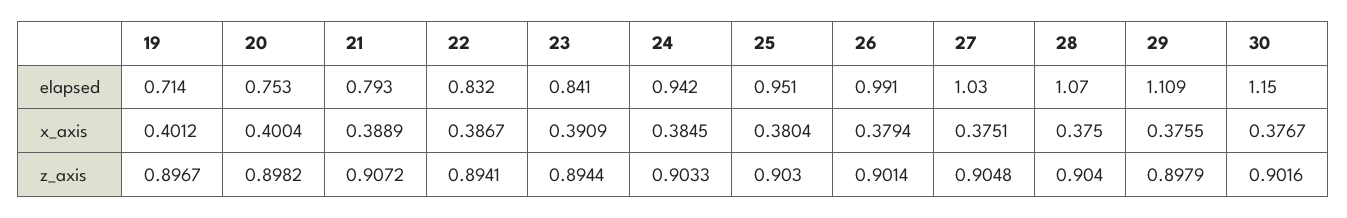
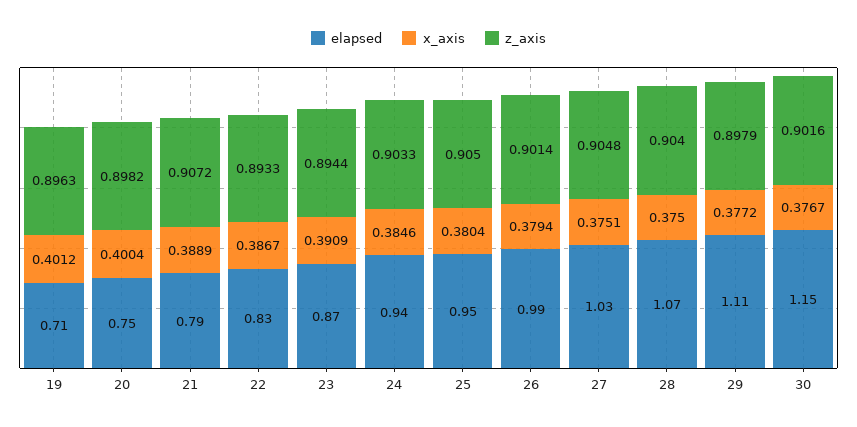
  {
    "elapsed": {
      "19": 0.714,
      "20": 0.753,
      "21": 0.793,
      "22": 0.832,
-     "23": 0.841,
+     "23": 0.87,
      "24": 0.942,
      "25": 0.951,
      "26": 0.991,
      "27": 1.03,
      "28": 1.07,
      "29": 1.109,
      "30": 1.15
    },
    "x_axis": {
      "19": 0.4012,
      "20": 0.4004,
      "21": 0.3889,
      "22": 0.3867,
      "23": 0.3909,
-     "24": 0.3845,
+     "24": 0.3846,
      "25": 0.3804,
      "26": 0.3794,
      "27": 0.3751,
      "28": 0.375,
-     "29": 0.3755,
+     "29": 0.3772,
      "30": 0.3767
    },
    "z_axis": {
-     "19": 0.8967,
+     "19": 0.8963,
      "20": 0.8982,
      "21": 0.9072,
-     "22": 0.8941,
+     "22": 0.8933,
      "23": 0.8944,
      "24": 0.9033,
-     "25": 0.903,
+     "25": 0.905,
      "26": 0.9014,
      "27": 0.9048,
      "28": 0.904,
      "29": 0.8979,
      "30": 0.9016
    }
  }

